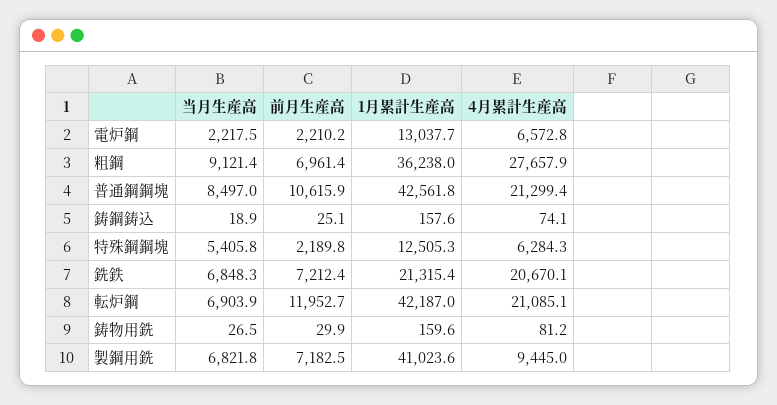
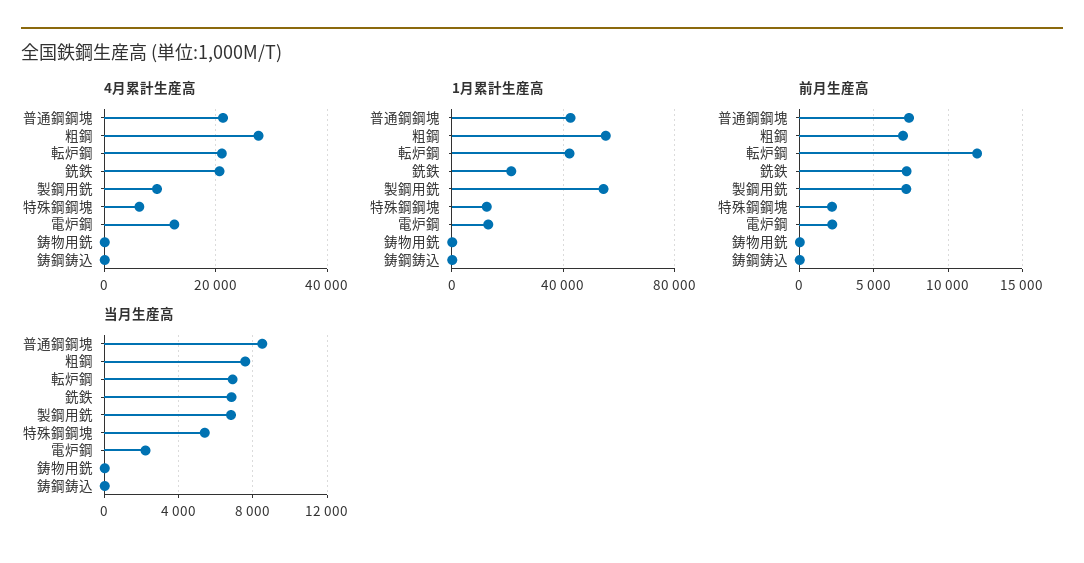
  {
    "当月生産高": {
      "電炉鋼": 2217.5,
-     "粗鋼": 9121.4,
+     "粗鋼": 7500,
      "普通鋼鋼塊": 8497,
      "鋳鋼鋳込": 18.9,
      "特殊鋼鋼塊": 5405.8,
      "銑鉄": 6848.3,
      "転炉鋼": 6903.9,
      "鋳物用銑": 26.5,
      "製鋼用銑": 6821.8
    },
    "前月生産高": {
      "電炉鋼": 2210.2,
      "粗鋼": 6961.4,
-     "普通鋼鋼塊": 10615.9,
+     "普通鋼鋼塊": 7500,
      "鋳鋼鋳込": 25.1,
      "特殊鋼鋼塊": 2189.8,
      "銑鉄": 7212.4,
      "転炉鋼": 11952.7,
      "鋳物用銑": 29.9,
      "製鋼用銑": 7182.5
    },
    "1月累計生産高": {
      "電炉鋼": 13037.7,
-     "粗鋼": 36238,
+     "粗鋼": 55000,
      "普通鋼鋼塊": 42561.8,
      "鋳鋼鋳込": 157.6,
      "特殊鋼鋼塊": 12505.3,
      "銑鉄": 21315.4,
      "転炉鋼": 42187,
      "鋳物用銑": 159.6,
-     "製鋼用銑": 41023.6
+     "製鋼用銑": 55000
    },
    "4月累計生産高": {
-     "電炉鋼": 6572.8,
+     "電炉鋼": 12000,
      "粗鋼": 27657.9,
      "普通鋼鋼塊": 21299.4,
      "鋳鋼鋳込": 74.1,
      "特殊鋼鋼塊": 6284.3,
      "銑鉄": 20670.1,
      "転炉鋼": 21085.1,
      "鋳物用銑": 81.2,
      "製鋼用銑": 9445
    }
  }

